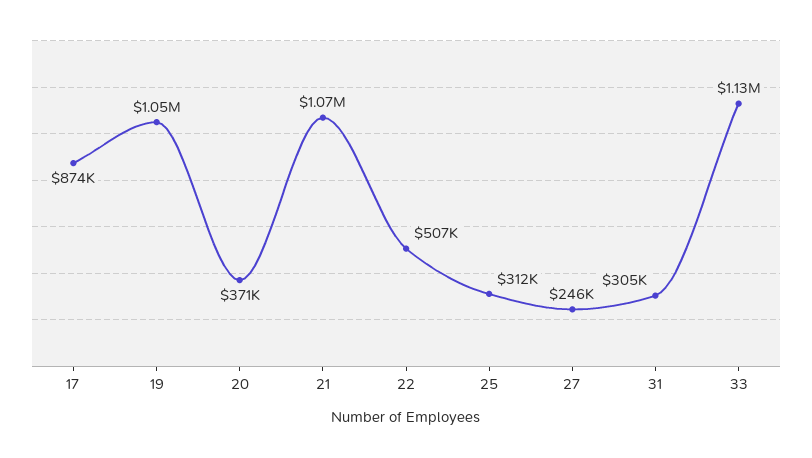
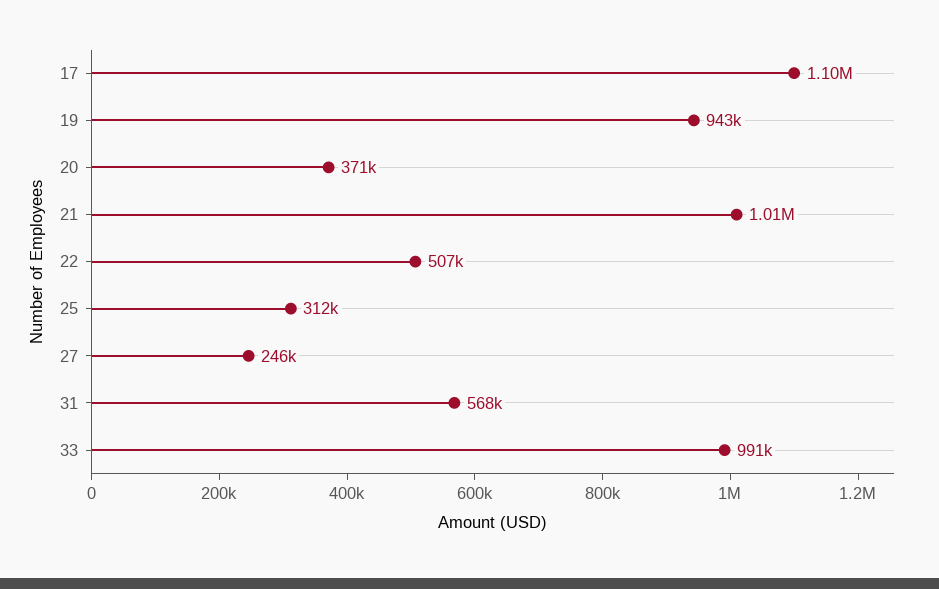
  {
-   "17": 874000,
+   "17": 1100000,
-   "19": 1050000,
+   "19": 943000,
    "20": 371000,
-   "21": 1070000,
+   "21": 1010000,
    "22": 507000,
    "25": 312000,
    "27": 246000,
-   "31": 305000,
+   "31": 568000,
-   "33": 1130000
+   "33": 991000
  }

